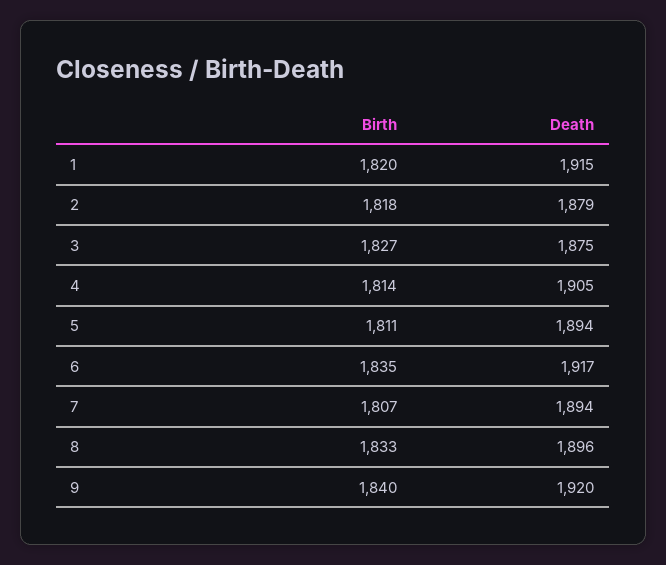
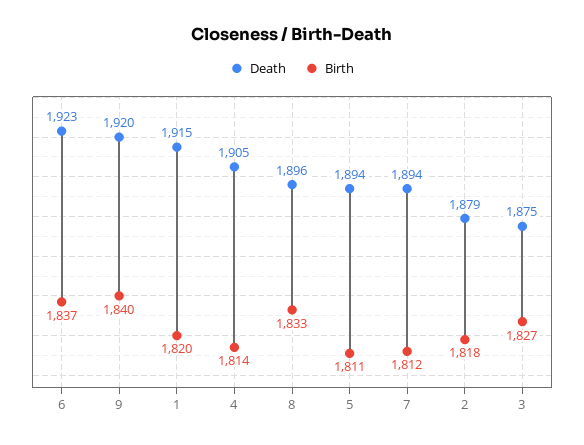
  {
    "Birth": {
      "1": 1820,
      "2": 1818,
      "3": 1827,
      "4": 1814,
      "5": 1811,
-     "6": 1835,
+     "6": 1837,
-     "7": 1807,
+     "7": 1812,
      "8": 1833,
      "9": 1840
    },
    "Death": {
      "1": 1915,
      "2": 1879,
      "3": 1875,
      "4": 1905,
      "5": 1894,
-     "6": 1917,
+     "6": 1923,
      "7": 1894,
      "8": 1896,
      "9": 1920
    }
  }

